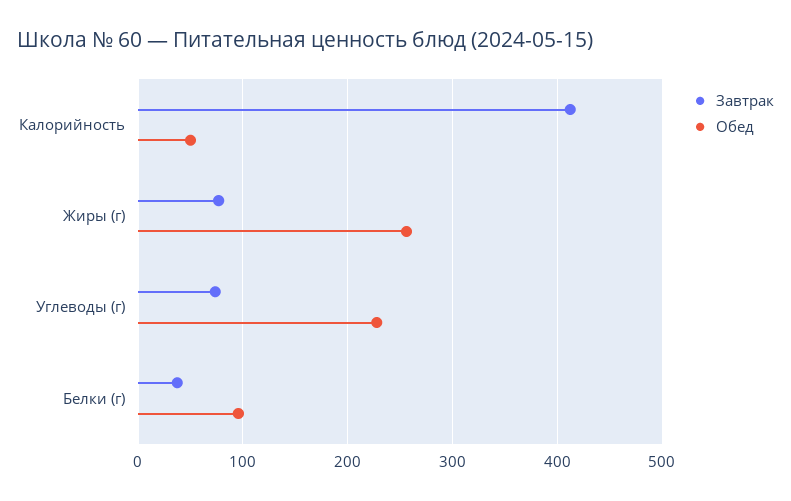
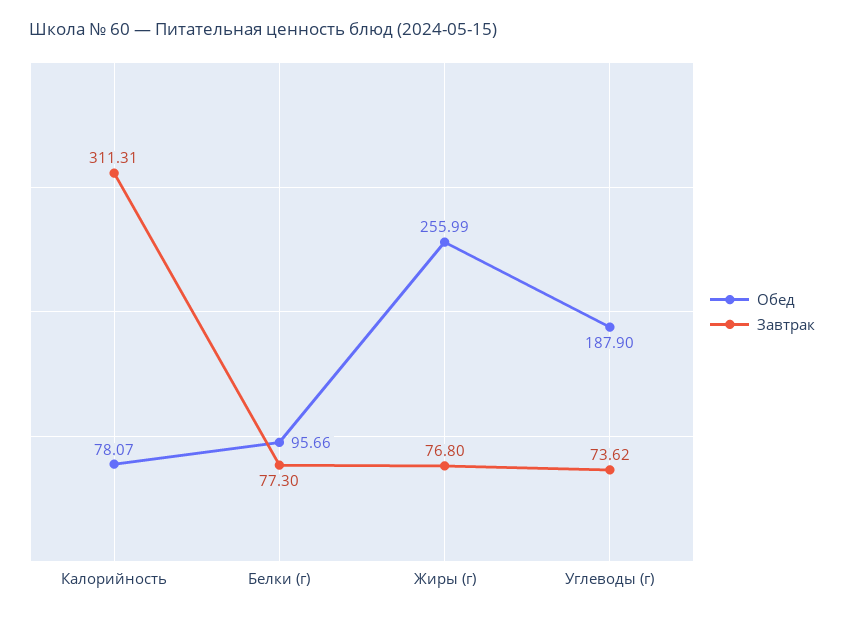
  {
    "Завтрак": {
-     "Калорийность": 410,
+     "Калорийность": 311.31,
      "Жиры (г)": 76.8,
      "Углеводы (г)": 73.62,
-     "Белки (г)": 40
+     "Белки (г)": 77.3
    },
    "Обед": {
-     "Калорийность": 50,
+     "Калорийность": 78.07,
      "Жиры (г)": 255.99,
-     "Углеводы (г)": 230,
+     "Углеводы (г)": 187.9,
      "Белки (г)": 95.66
    }
  }

